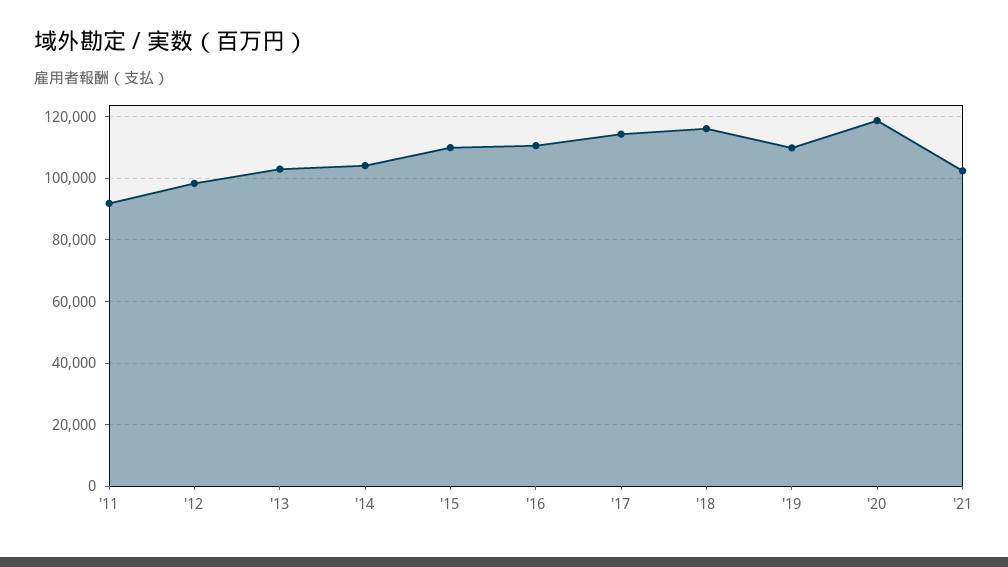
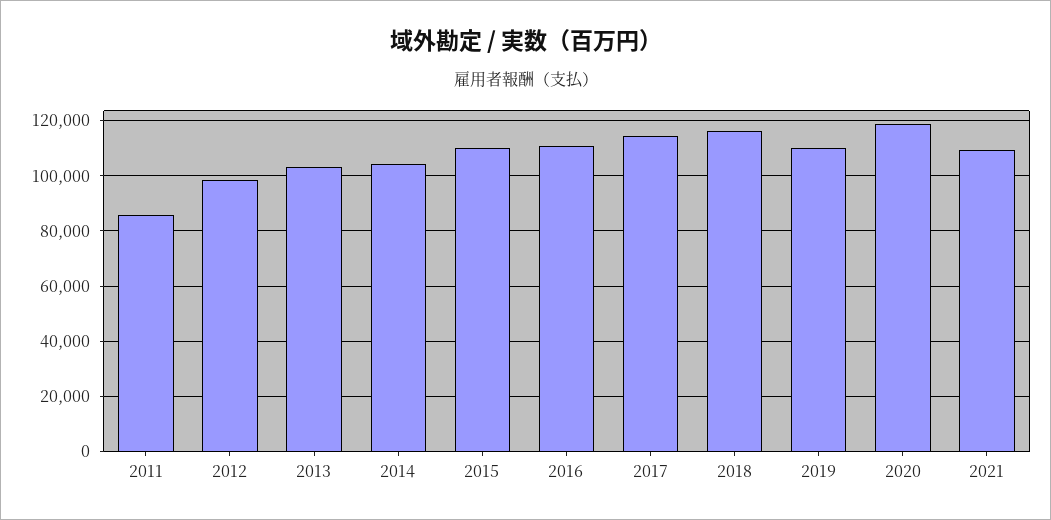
  {
-   "'11": 92000,
+   "'11": 85000,
    "'12": 98000,
    "'13": 102000,
    "'14": 104000,
    "'15": 110000,
    "'16": 110000,
    "'17": 114000,
    "'18": 116000,
    "'19": 110000,
    "'20": 118000,
-   "'21": 102000
+   "'21": 110000
  }

